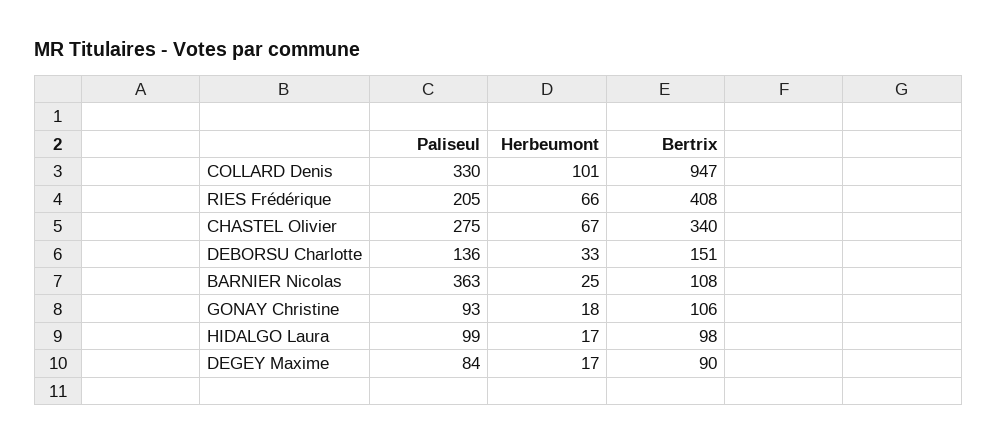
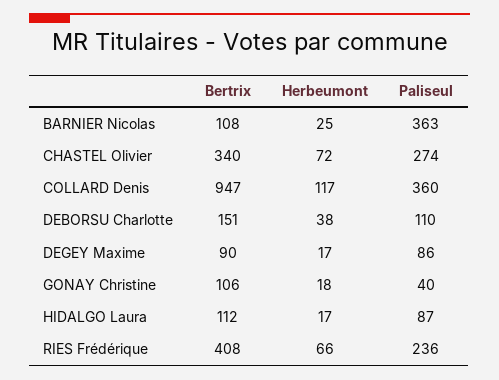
  {
    "Paliseul": {
-     "COLLARD Denis": 330,
+     "COLLARD Denis": 360,
-     "RIES Frédérique": 205,
+     "RIES Frédérique": 236,
-     "CHASTEL Olivier": 275,
+     "CHASTEL Olivier": 274,
-     "DEBORSU Charlotte": 136,
+     "DEBORSU Charlotte": 110,
      "BARNIER Nicolas": 363,
-     "GONAY Christine": 93,
+     "GONAY Christine": 40,
-     "HIDALGO Laura": 99,
+     "HIDALGO Laura": 87,
-     "DEGEY Maxime": 84
+     "DEGEY Maxime": 86
    },
    "Herbeumont": {
-     "COLLARD Denis": 101,
+     "COLLARD Denis": 117,
      "RIES Frédérique": 66,
-     "CHASTEL Olivier": 67,
+     "CHASTEL Olivier": 72,
-     "DEBORSU Charlotte": 33,
+     "DEBORSU Charlotte": 38,
      "BARNIER Nicolas": 25,
      "GONAY Christine": 18,
      "HIDALGO Laura": 17,
      "DEGEY Maxime": 17
    },
    "Bertrix": {
      "COLLARD Denis": 947,
      "RIES Frédérique": 408,
      "CHASTEL Olivier": 340,
      "DEBORSU Charlotte": 151,
      "BARNIER Nicolas": 108,
      "GONAY Christine": 106,
-     "HIDALGO Laura": 98,
+     "HIDALGO Laura": 112,
      "DEGEY Maxime": 90
    }
  }

